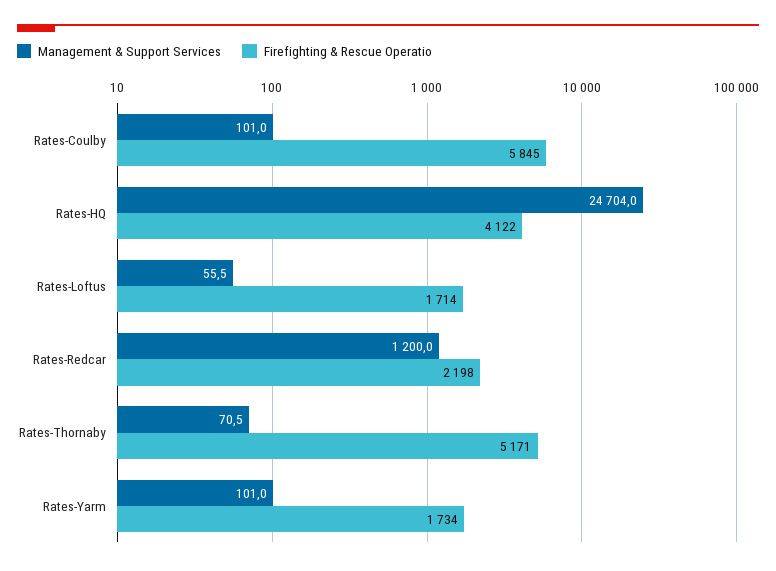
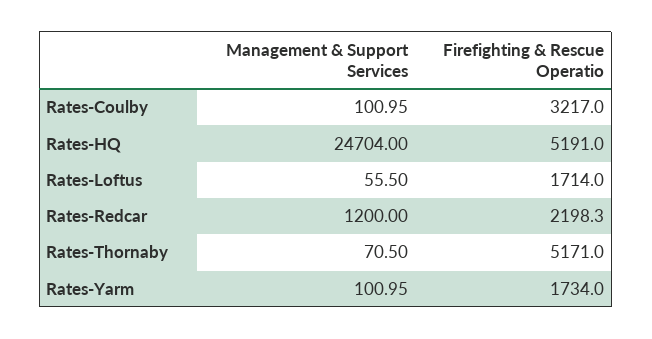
  {
    "Management & Support Services": {
      "Rates-Coulby": 100.95,
      "Rates-HQ": 24704,
      "Rates-Loftus": 55.5,
      "Rates-Redcar": 1200,
      "Rates-Thornaby": 70.5,
      "Rates-Yarm": 100.95
    },
    "Firefighting & Rescue Operatio": {
-     "Rates-Coulby": 5845,
+     "Rates-Coulby": 3217,
-     "Rates-HQ": 4122,
+     "Rates-HQ": 5191,
      "Rates-Loftus": 1714,
      "Rates-Redcar": 2198.3,
      "Rates-Thornaby": 5171,
      "Rates-Yarm": 1734
    }
  }

